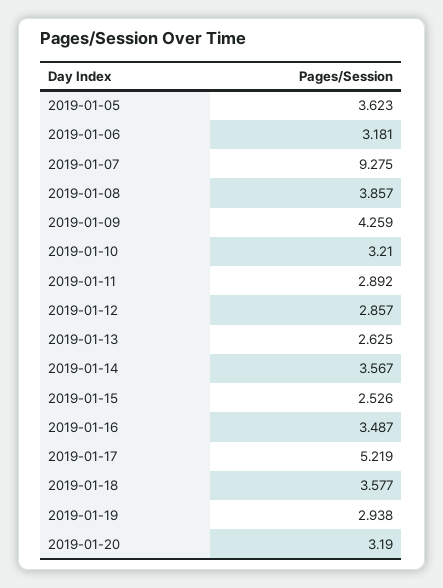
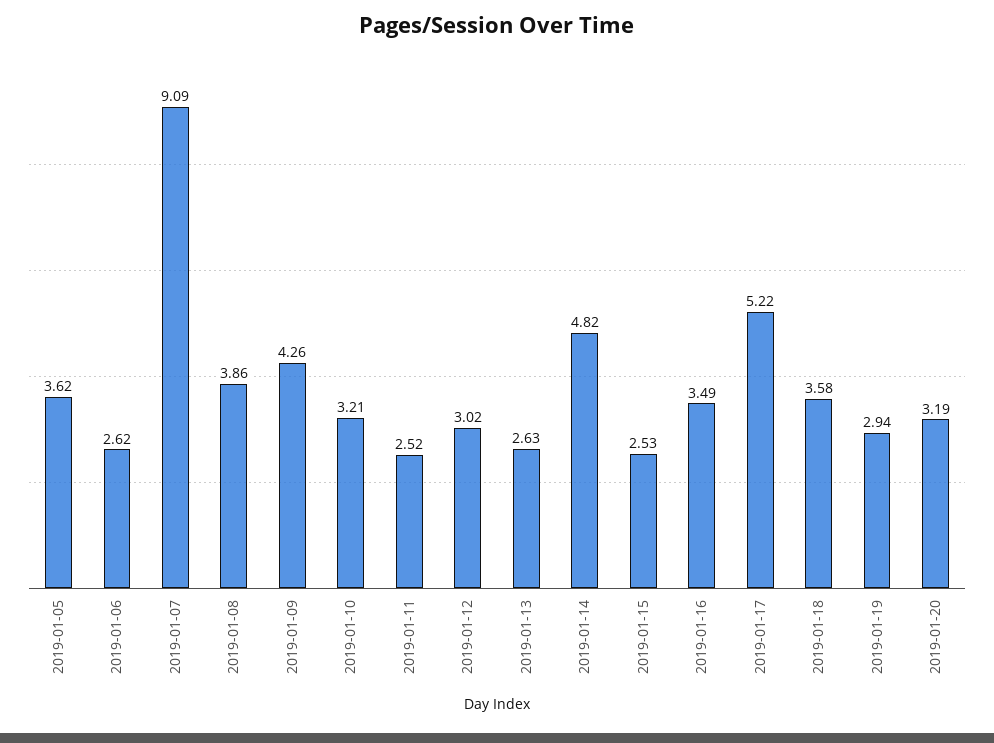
  {
    "2019-01-05": 3.623,
-   "2019-01-06": 3.181,
+   "2019-01-06": 2.62,
-   "2019-01-07": 9.275,
+   "2019-01-07": 9.09,
    "2019-01-08": 3.857,
    "2019-01-09": 4.259,
    "2019-01-10": 3.21,
-   "2019-01-11": 2.892,
+   "2019-01-11": 2.52,
-   "2019-01-12": 2.857,
+   "2019-01-12": 3.02,
    "2019-01-13": 2.625,
-   "2019-01-14": 3.567,
+   "2019-01-14": 4.82,
    "2019-01-15": 2.526,
    "2019-01-16": 3.487,
    "2019-01-17": 5.219,
    "2019-01-18": 3.577,
    "2019-01-19": 2.938,
    "2019-01-20": 3.19
  }

